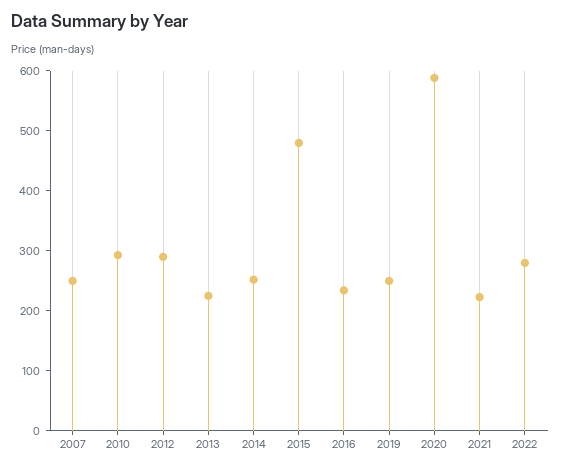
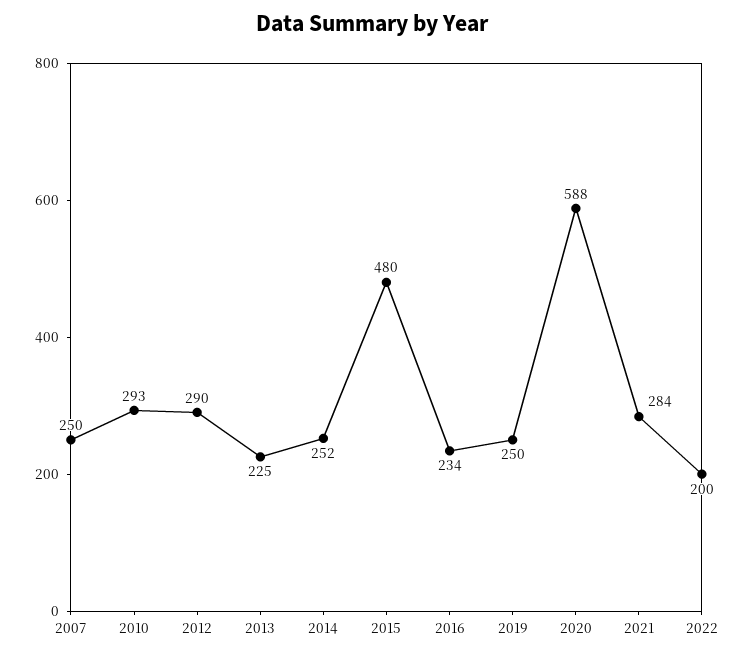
  {
    "2007": 250,
    "2010": 293,
    "2012": 290,
    "2013": 225,
    "2014": 252,
    "2015": 480,
    "2016": 234,
    "2019": 250,
    "2020": 588,
-   "2021": 220,
+   "2021": 284,
-   "2022": 280
+   "2022": 200
  }

